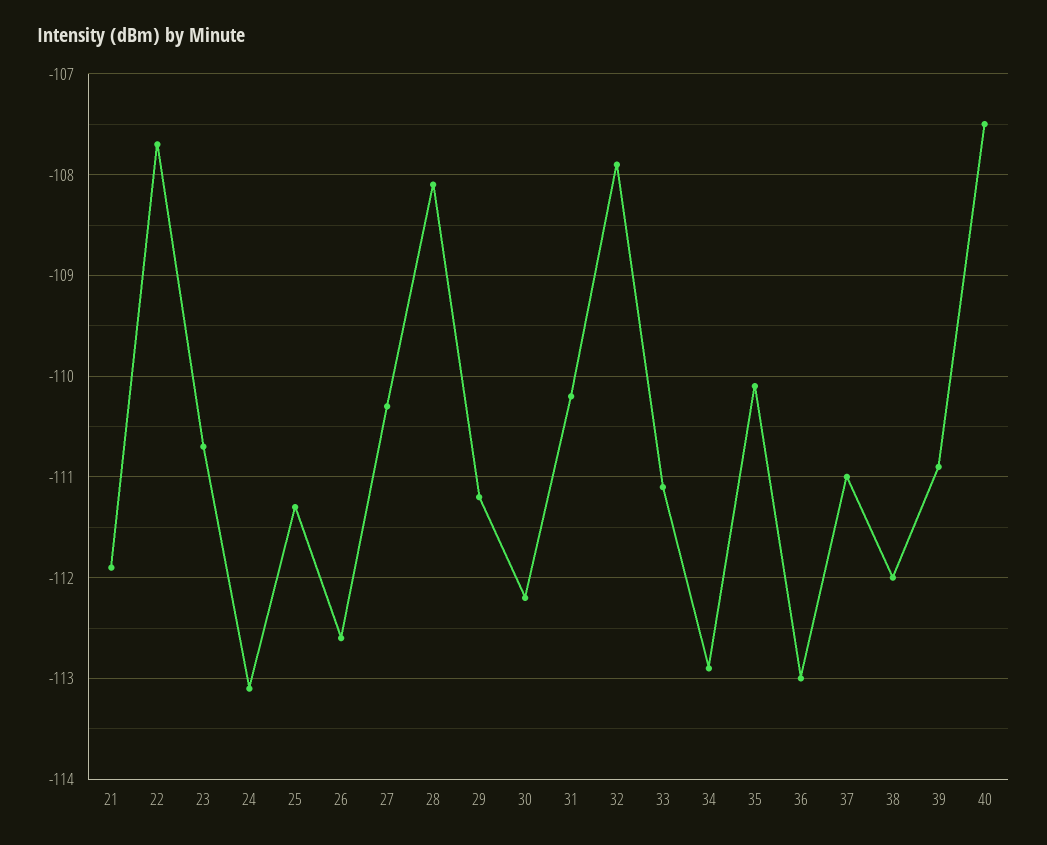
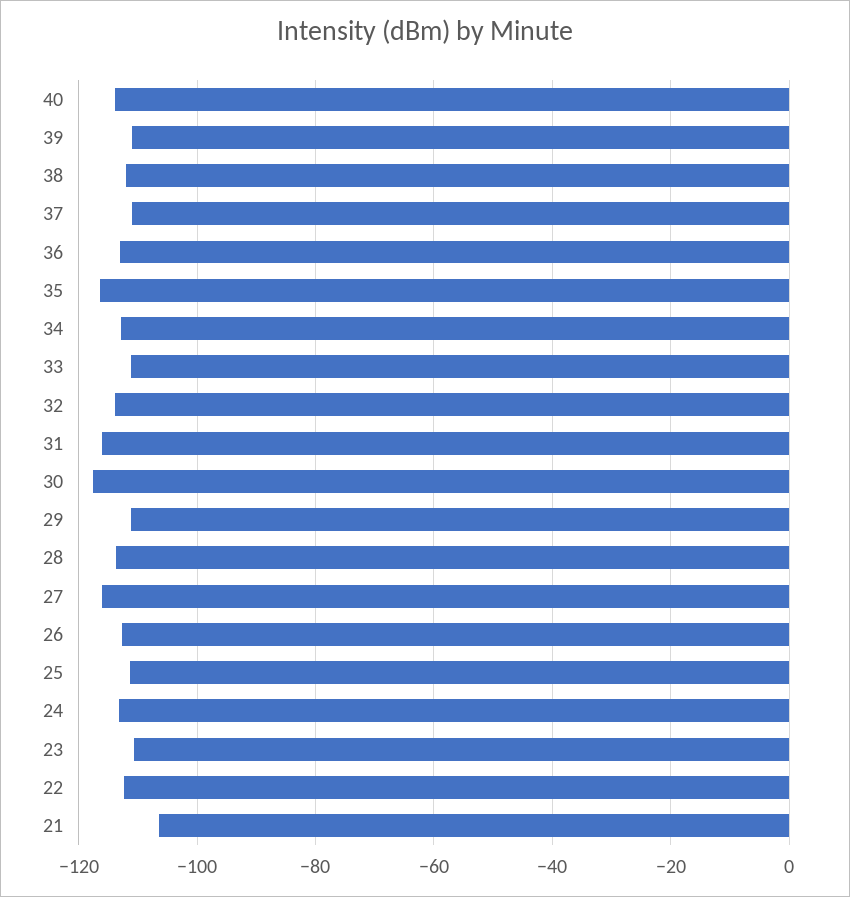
  {
-   "21": -111.9,
+   "21": -106,
-   "22": -107.7,
+   "22": -112,
    "23": -110.7,
    "24": -113.1,
    "25": -111.3,
    "26": -112.6,
-   "27": -110.3,
+   "27": -116,
-   "28": -108.1,
+   "28": -114,
    "29": -111.2,
-   "30": -112.2,
+   "30": -118,
-   "31": -110.2,
+   "31": -116,
-   "32": -107.9,
+   "32": -114,
    "33": -111.1,
    "34": -112.9,
-   "35": -110.1,
+   "35": -116,
    "36": -113,
    "37": -111,
    "38": -112,
    "39": -110.9,
-   "40": -107.5
+   "40": -114
  }

